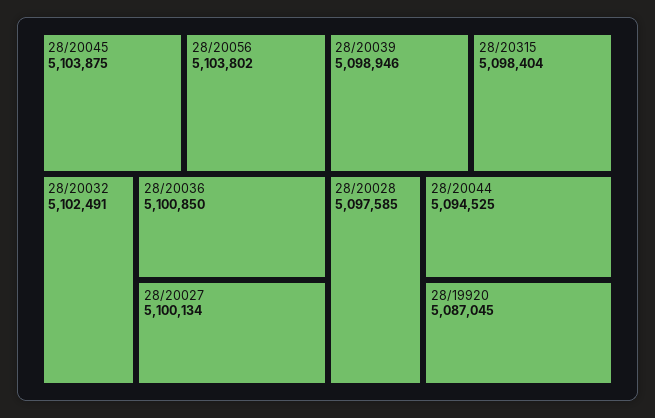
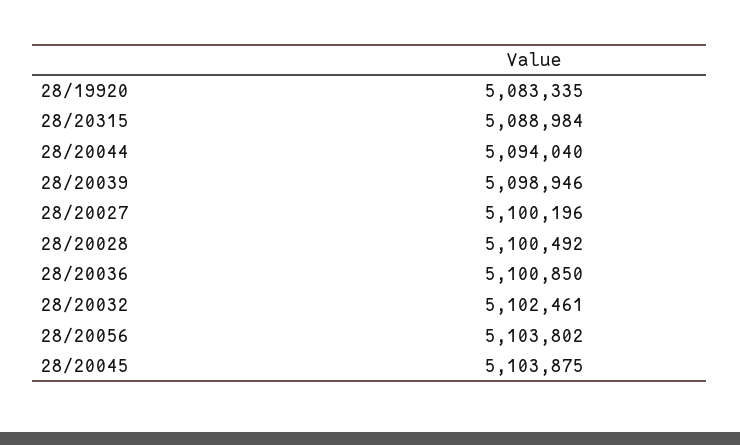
  {
    "28/20045": 5103875,
    "28/20056": 5103802,
-   "28/20032": 5102491,
+   "28/20032": 5102461,
    "28/20036": 5100850,
-   "28/20027": 5100134,
+   "28/20027": 5100196,
    "28/20039": 5098946,
-   "28/20315": 5098404,
+   "28/20315": 5088984,
-   "28/20028": 5097585,
+   "28/20028": 5100492,
-   "28/20044": 5094525,
+   "28/20044": 5094040,
-   "28/19920": 5087045
+   "28/19920": 5083335
  }

